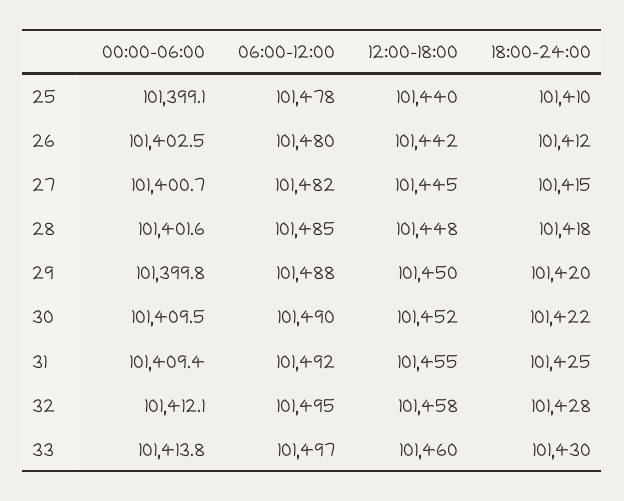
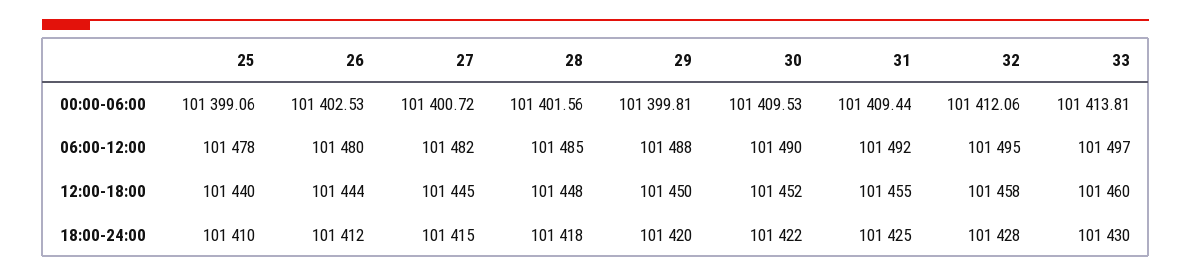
  {
    "00:00-06:00": {
      "25": 101399.06,
      "26": 101402.53,
      "27": 101400.72,
      "28": 101401.56,
      "29": 101399.81,
      "30": 101409.53,
      "31": 101409.44,
      "32": 101412.06,
      "33": 101413.81
    },
    "06:00-12:00": {
      "25": 101478,
      "26": 101480,
      "27": 101482,
      "28": 101485,
      "29": 101488,
      "30": 101490,
      "31": 101492,
      "32": 101495,
      "33": 101497
    },
    "12:00-18:00": {
      "25": 101440,
-     "26": 101442,
+     "26": 101444,
      "27": 101445,
      "28": 101448,
      "29": 101450,
      "30": 101452,
      "31": 101455,
      "32": 101458,
      "33": 101460
    },
    "18:00-24:00": {
      "25": 101410,
      "26": 101412,
      "27": 101415,
      "28": 101418,
      "29": 101420,
      "30": 101422,
      "31": 101425,
      "32": 101428,
      "33": 101430
    }
  }

